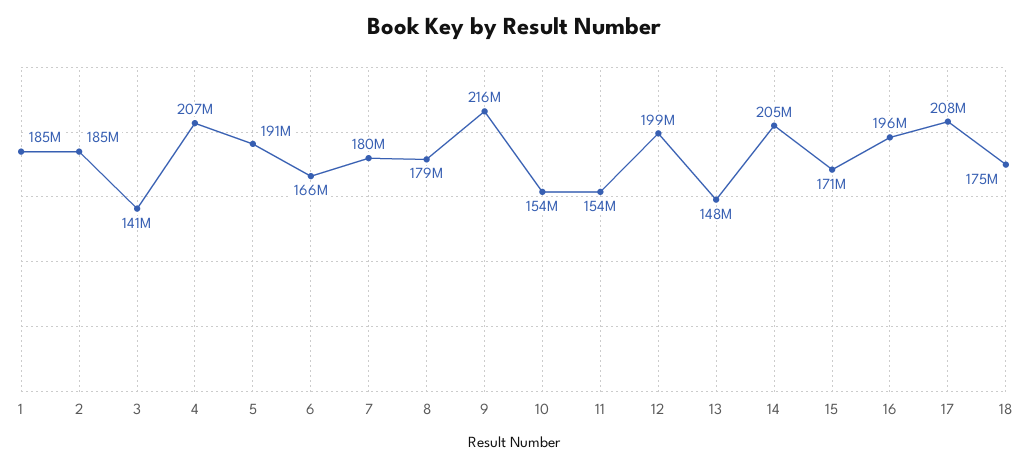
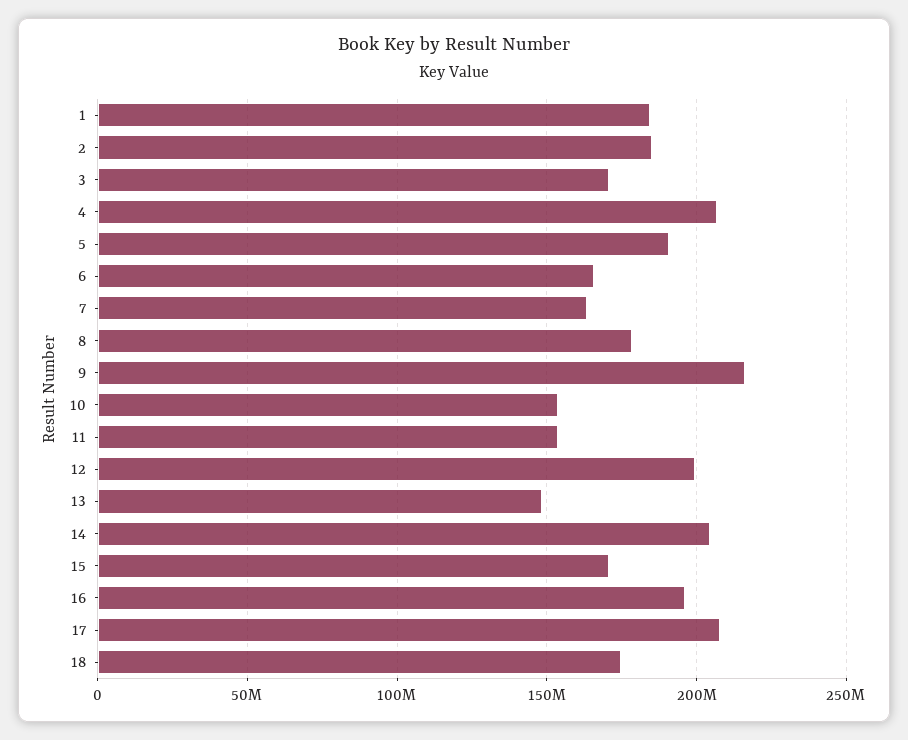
  {
    "1": 185000000,
    "2": 185000000,
-   "3": 141000000,
+   "3": 170000000,
    "4": 207000000,
    "5": 191000000,
    "6": 166000000,
-   "7": 180000000,
+   "7": 165000000,
    "8": 179000000,
    "9": 216000000,
    "10": 154000000,
    "11": 154000000,
    "12": 199000000,
    "13": 148000000,
    "14": 205000000,
    "15": 171000000,
    "16": 196000000,
    "17": 208000000,
    "18": 175000000
  }

